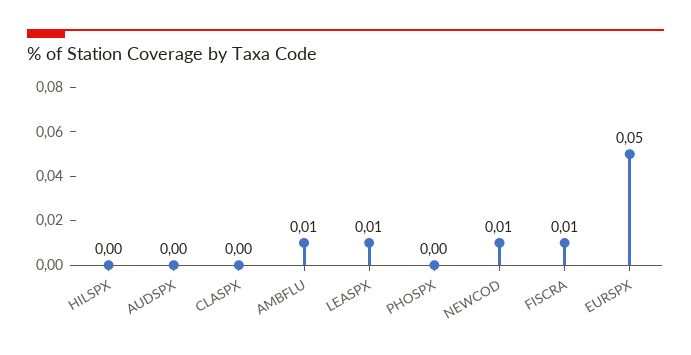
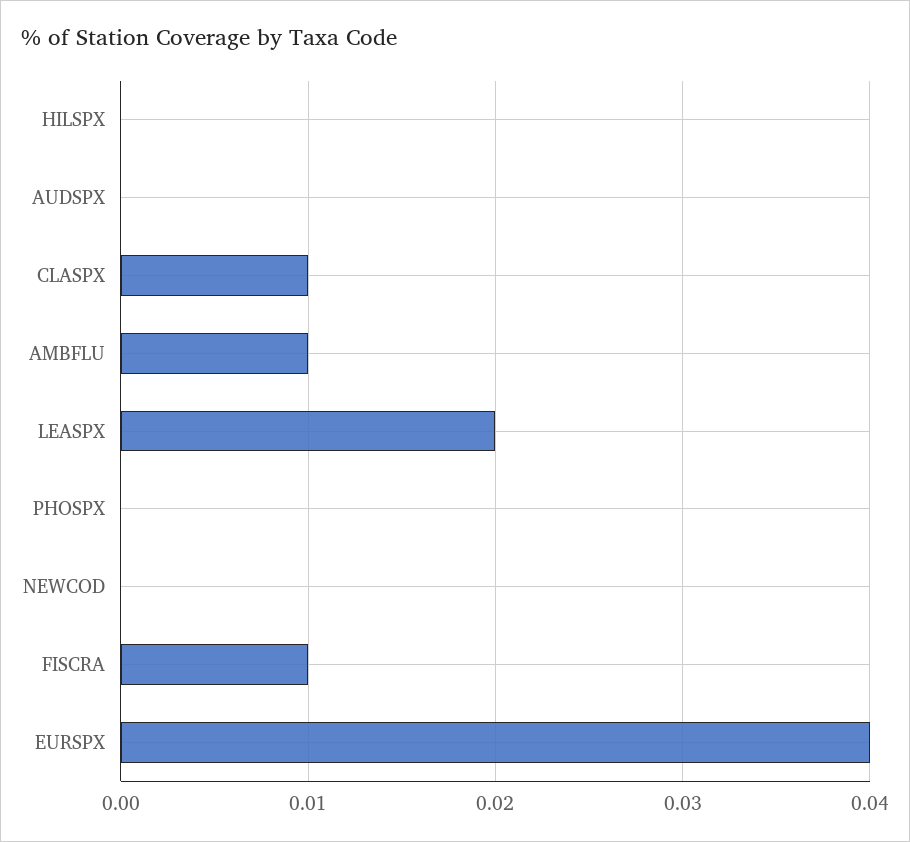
  {
    "HILSPX": 0,
    "AUDSPX": 0,
-   "CLASPX": 0,
+   "CLASPX": 0.01,
    "AMBFLU": 0.01,
-   "LEASPX": 0.01,
+   "LEASPX": 0.02,
    "PHOSPX": 0,
-   "NEWCOD": 0.01,
+   "NEWCOD": 0,
    "FISCRA": 0.01,
-   "EURSPX": 0.05
+   "EURSPX": 0.04
  }

